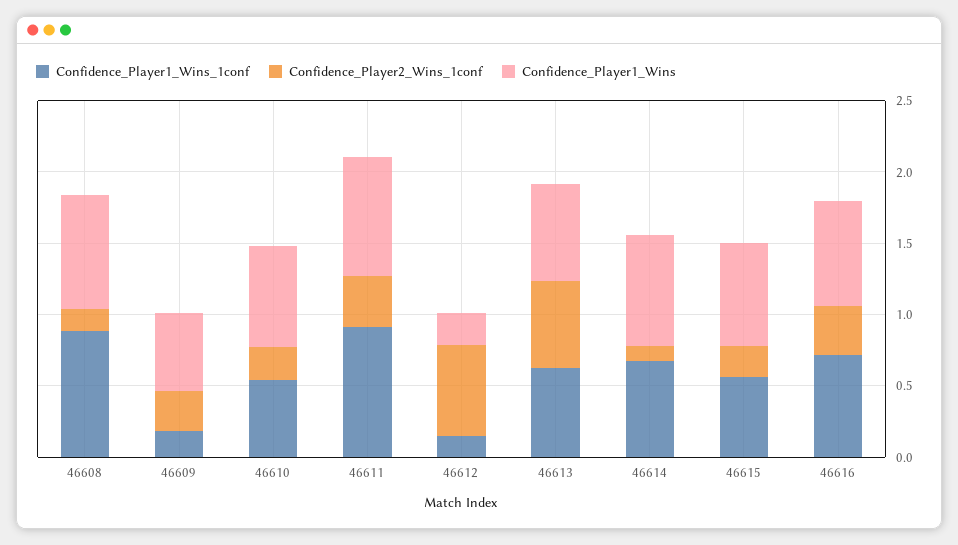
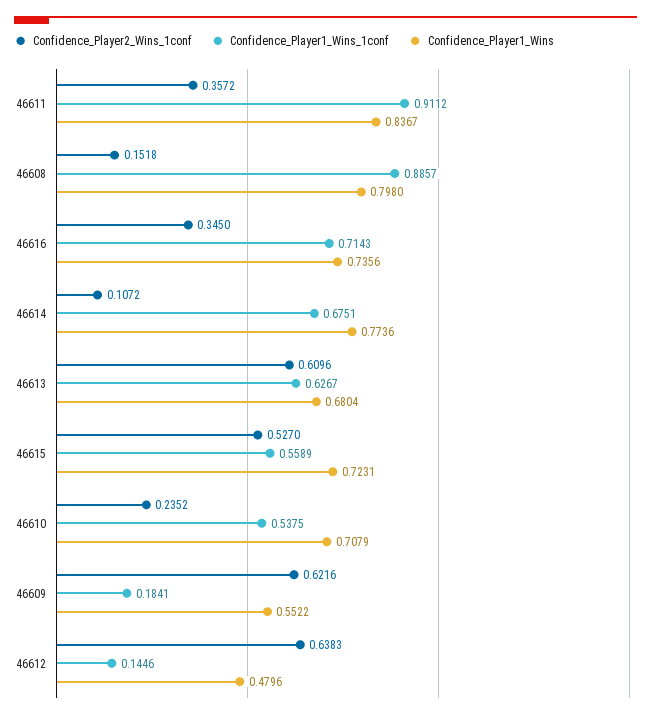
  {
    "Confidence_Player1_Wins_1conf": {
      "46608": 0.8857,
      "46609": 0.1841,
      "46610": 0.5375,
      "46611": 0.9112,
      "46612": 0.1446,
      "46613": 0.6267,
      "46614": 0.6751,
      "46615": 0.5589,
      "46616": 0.7143
    },
    "Confidence_Player2_Wins_1conf": {
      "46608": 0.1518,
-     "46609": 0.3,
+     "46609": 0.6216,
      "46610": 0.2352,
      "46611": 0.3572,
      "46612": 0.6383,
      "46613": 0.6096,
      "46614": 0.1072,
-     "46615": 0.2,
+     "46615": 0.527,
      "46616": 0.345
    },
    "Confidence_Player1_Wins": {
      "46608": 0.798,
      "46609": 0.5522,
      "46610": 0.7079,
      "46611": 0.8367,
-     "46612": 0.2,
+     "46612": 0.4796,
      "46613": 0.6804,
      "46614": 0.7736,
      "46615": 0.7231,
      "46616": 0.7356
    }
  }

